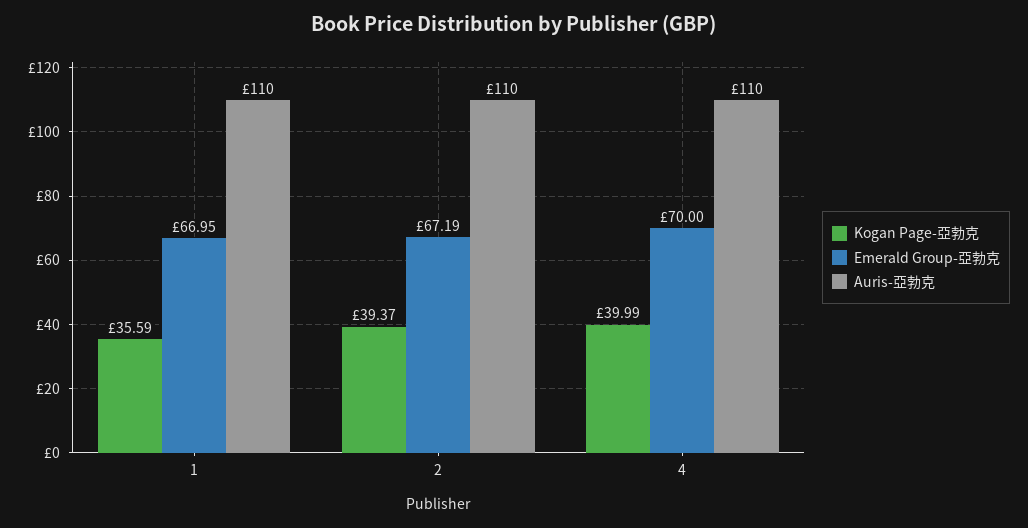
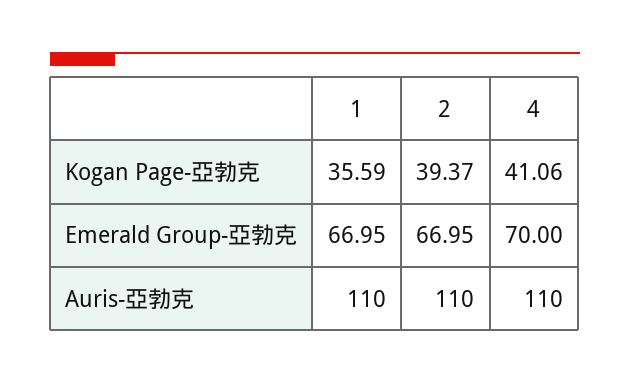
  {
    "Kogan Page-亞勃克": {
      "1": 35.59,
      "2": 39.37,
-     "4": 39.99
+     "4": 41.06
    },
    "Emerald Group-亞勃克": {
      "1": 66.95,
-     "2": 67.19,
+     "2": 66.95,
      "4": 70
    },
    "Auris-亞勃克": {
      "1": 110,
      "2": 110,
      "4": 110
    }
  }

